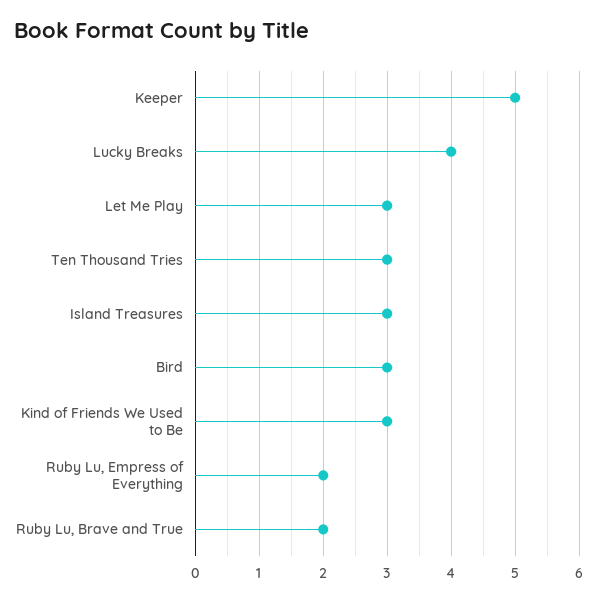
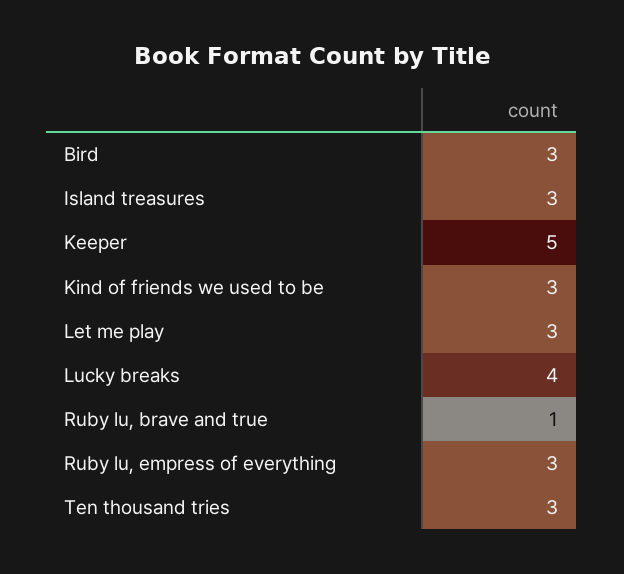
  {
    "Keeper": 5,
    "Lucky Breaks": 4,
    "Let Me Play": 3,
    "Ten Thousand Tries": 3,
    "Island Treasures": 3,
    "Bird": 3,
    "Kind of Friends We Used to Be": 3,
-   "Ruby Lu, Empress of Everything": 2,
+   "Ruby Lu, Empress of Everything": 3,
-   "Ruby Lu, Brave and True": 2
+   "Ruby Lu, Brave and True": 1
  }

